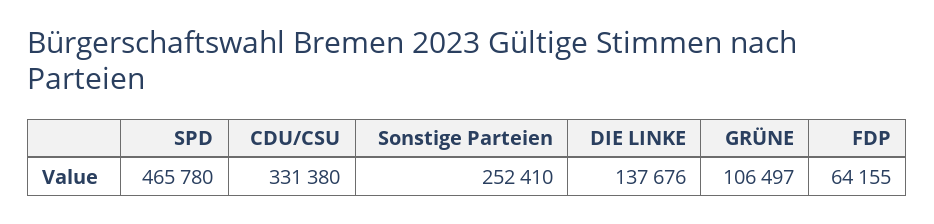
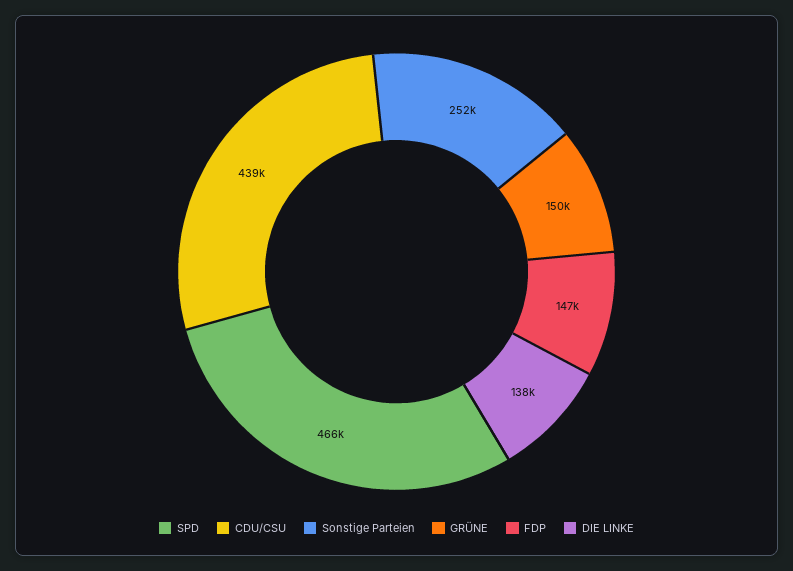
  {
    "SPD": 465780,
-   "CDU/CSU": 331380,
+   "CDU/CSU": 439000,
    "Sonstige Parteien": 252410,
    "DIE LINKE": 137676,
-   "GRÜNE": 106497,
+   "GRÜNE": 150000,
-   "FDP": 64155
+   "FDP": 147000
  }

